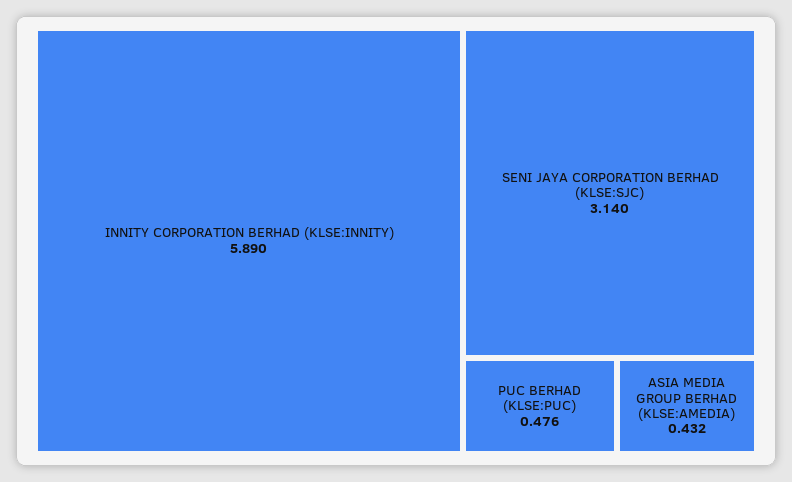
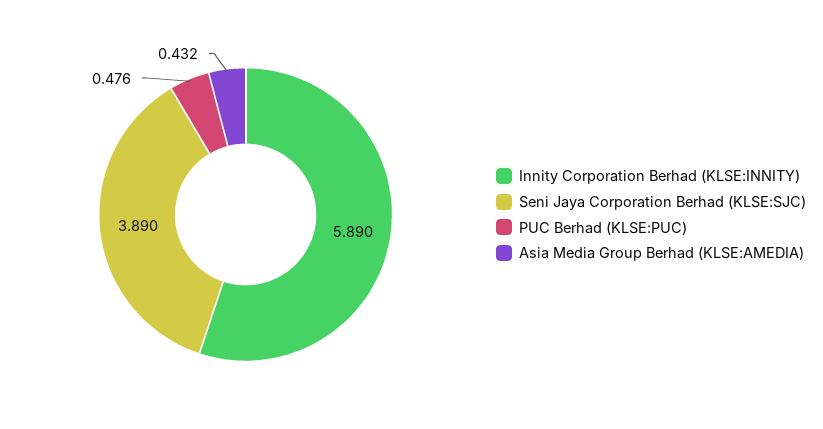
  {
    "INNITY CORPORATION BERHAD (KLSE:INNITY)": 5.89,
-   "SENI JAYA CORPORATION BERHAD (KLSE:SJC)": 3.14,
+   "SENI JAYA CORPORATION BERHAD (KLSE:SJC)": 3.89,
    "PUC BERHAD (KLSE:PUC)": 0.476,
    "ASIA MEDIA GROUP BERHAD (KLSE:AMEDIA)": 0.432
  }

